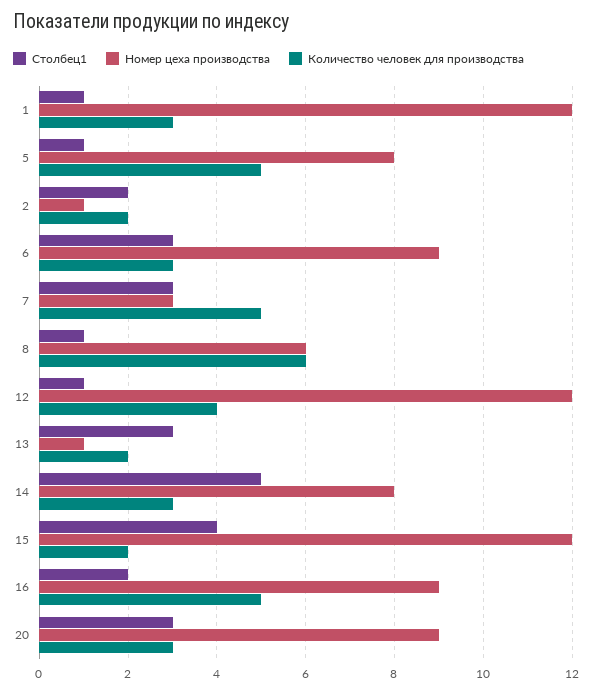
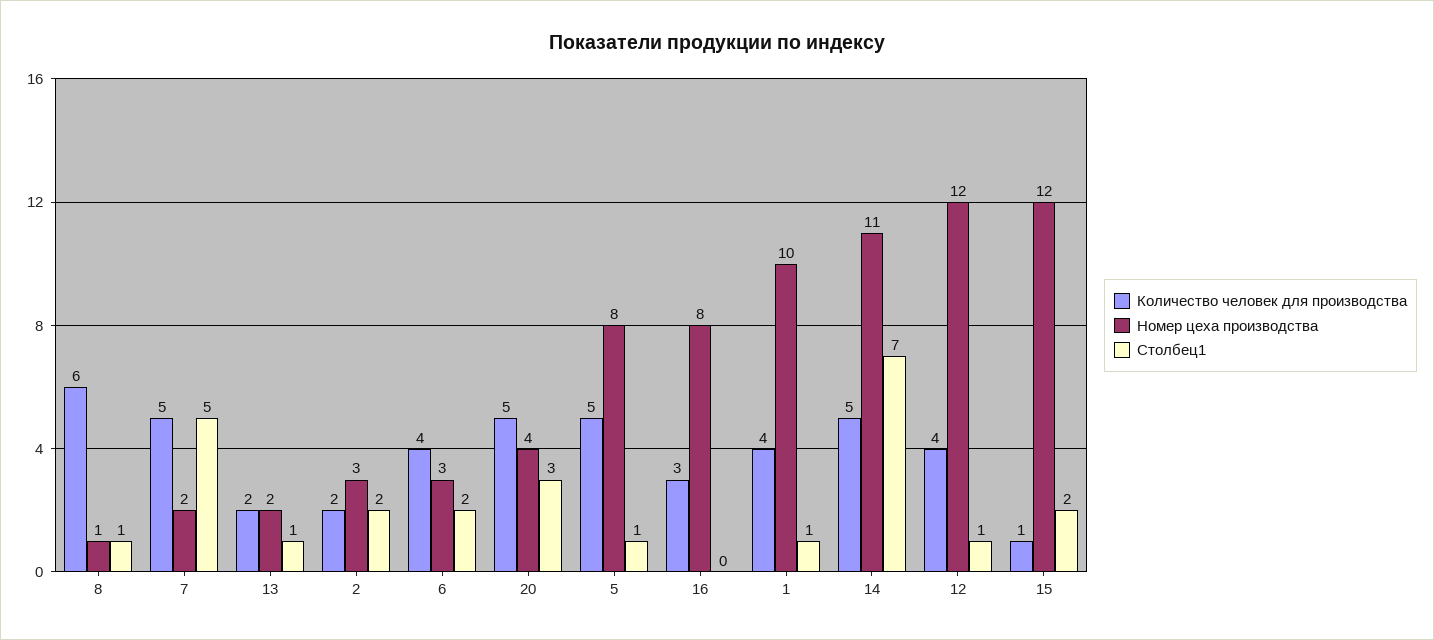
  {
    "Столбец1": {
      "1": 1,
      "5": 1,
      "2": 2,
-     "6": 3,
+     "6": 2,
-     "7": 3,
+     "7": 5,
      "8": 1,
      "12": 1,
-     "13": 3,
+     "13": 1,
-     "14": 5,
+     "14": 7,
-     "15": 4,
+     "15": 2,
-     "16": 2,
+     "16": 0,
      "20": 3
    },
    "Номер цеха производства": {
-     "1": 12,
+     "1": 10,
      "5": 8,
-     "2": 1,
+     "2": 3,
-     "6": 9,
+     "6": 3,
-     "7": 3,
+     "7": 2,
-     "8": 6,
+     "8": 1,
      "12": 12,
-     "13": 1,
+     "13": 2,
-     "14": 8,
+     "14": 11,
      "15": 12,
-     "16": 9,
+     "16": 8,
-     "20": 9
+     "20": 4
    },
    "Количество человек для производства": {
-     "1": 3,
+     "1": 4,
      "5": 5,
      "2": 2,
-     "6": 3,
+     "6": 4,
      "7": 5,
      "8": 6,
      "12": 4,
      "13": 2,
-     "14": 3,
+     "14": 5,
-     "15": 2,
+     "15": 1,
-     "16": 5,
+     "16": 3,
-     "20": 3
+     "20": 5
    }
  }

